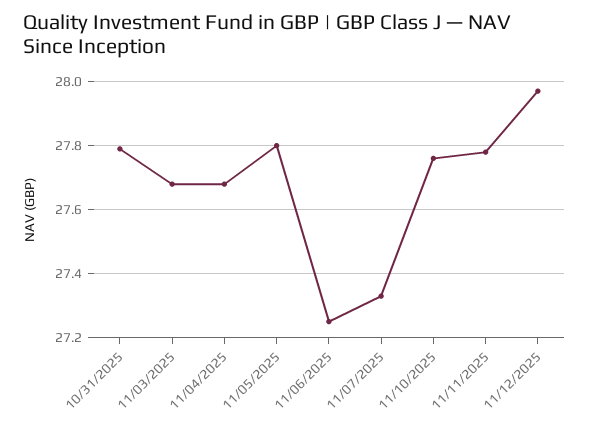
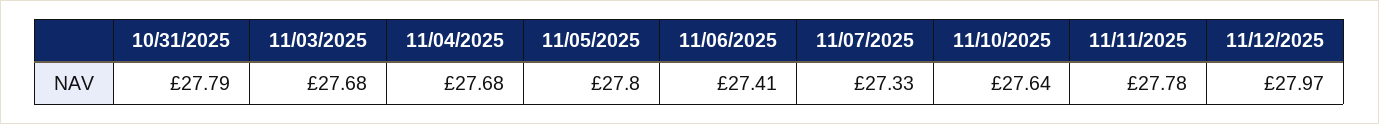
  {
    "10/31/2025": 27.79,
    "11/03/2025": 27.68,
    "11/04/2025": 27.68,
    "11/05/2025": 27.8,
-   "11/06/2025": 27.25,
+   "11/06/2025": 27.41,
    "11/07/2025": 27.33,
-   "11/10/2025": 27.75,
+   "11/10/2025": 27.64,
    "11/11/2025": 27.78,
    "11/12/2025": 27.97
  }

